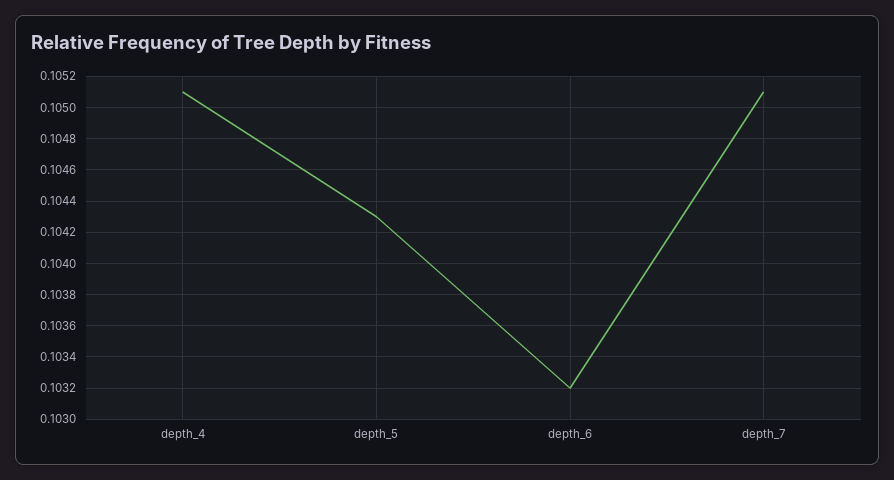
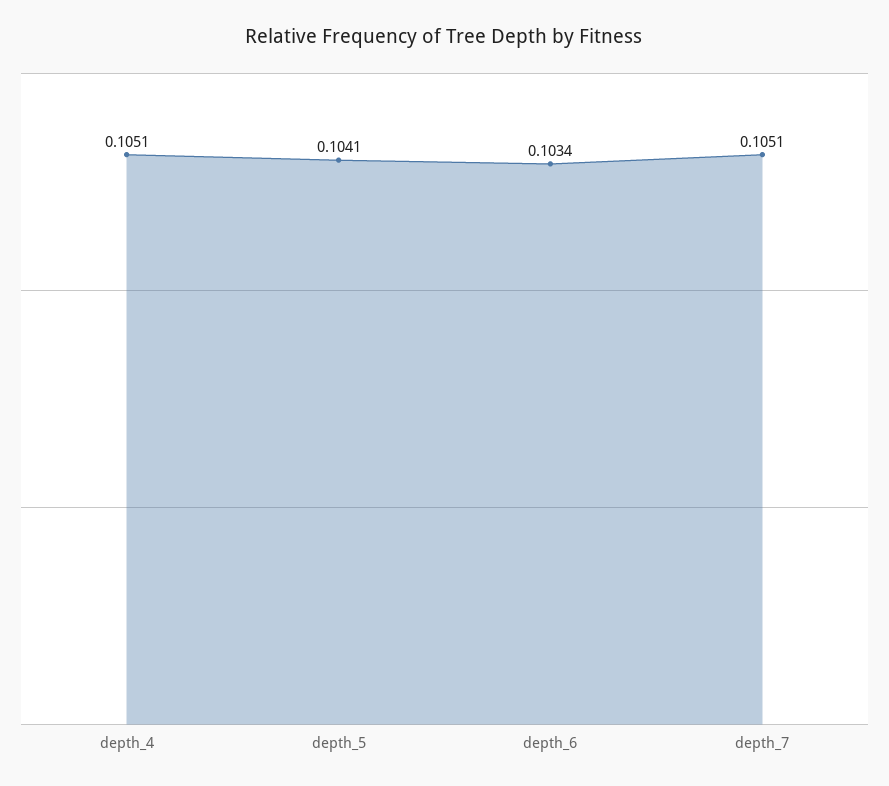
  {
    "depth_4": 0.1051,
-   "depth_5": 0.1043,
+   "depth_5": 0.1041,
-   "depth_6": 0.1032,
+   "depth_6": 0.1034,
    "depth_7": 0.1051
  }

